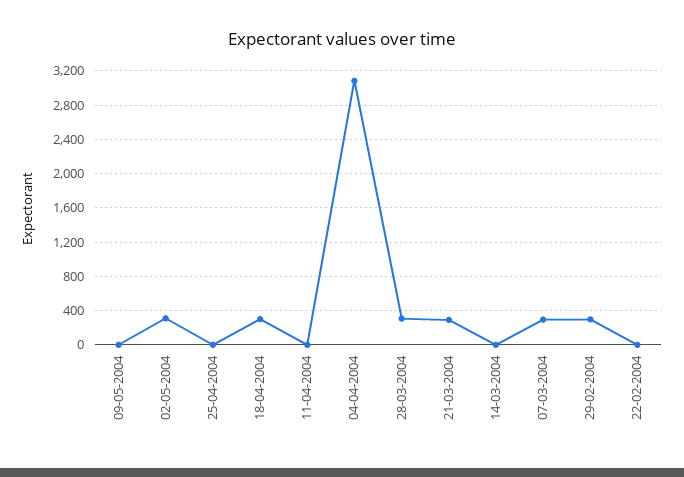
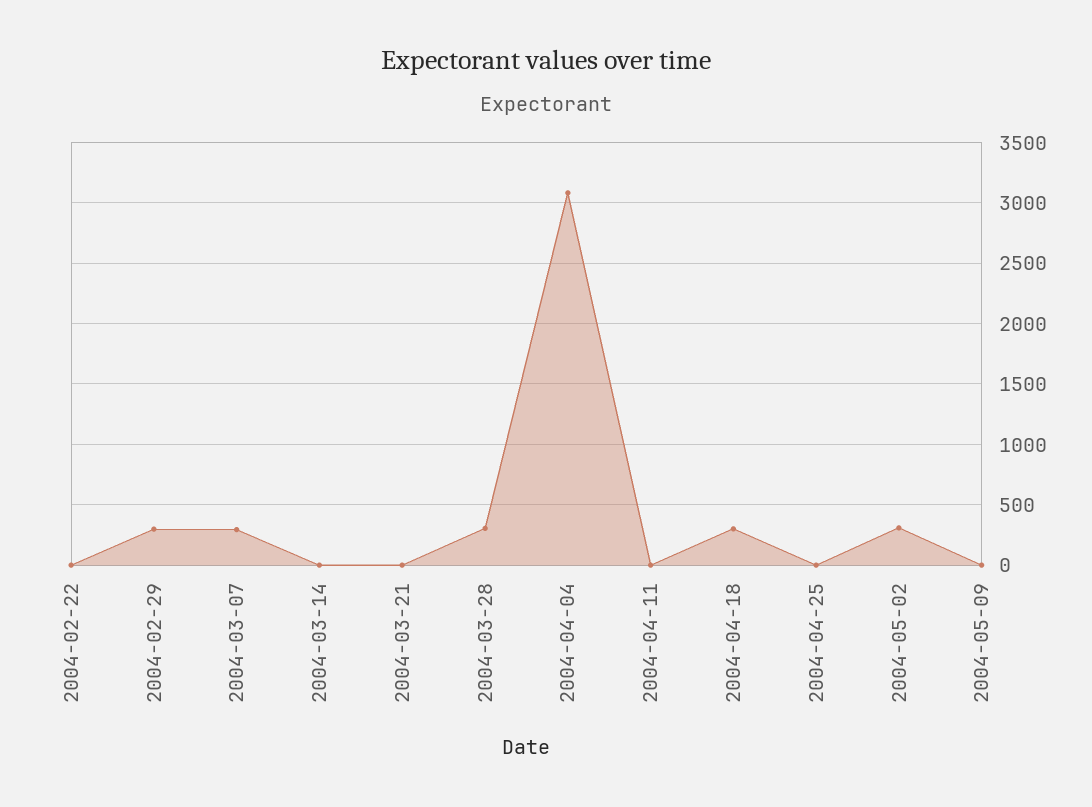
  {
    "09-05-2004": 0,
    "02-05-2004": 300,
    "25-04-2004": 0,
    "18-04-2004": 300,
    "11-04-2004": 0,
    "04-04-2004": 3100,
    "28-03-2004": 300,
-   "21-03-2004": 300,
+   "21-03-2004": 0,
    "14-03-2004": 0,
    "07-03-2004": 300,
    "29-02-2004": 300,
    "22-02-2004": 0
  }

